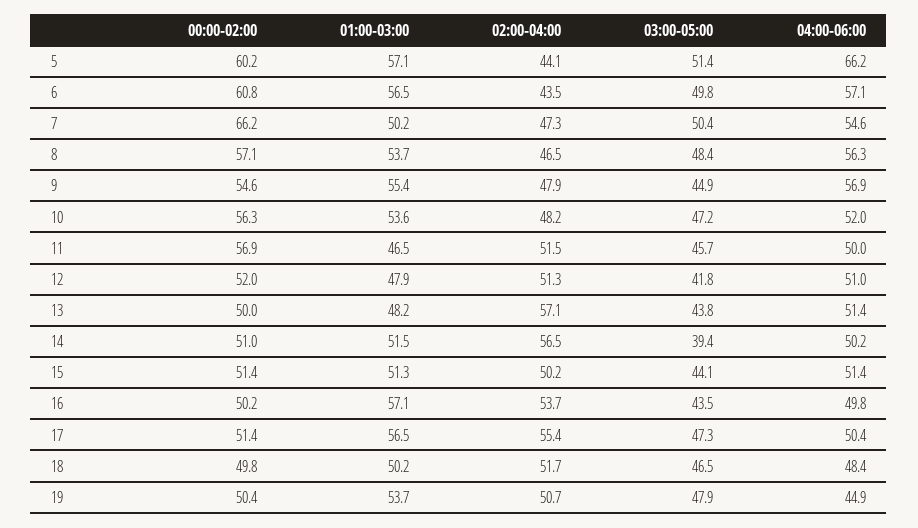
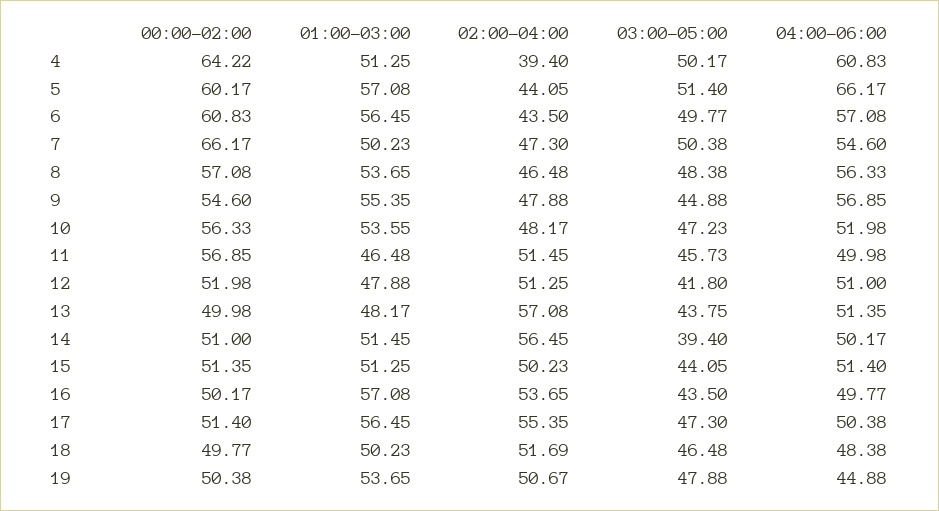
  {
    "00:00-02:00": {
      "5": 60.17,
      "6": 60.83,
      "7": 66.17,
      "8": 57.08,
      "9": 54.6,
      "10": 56.33,
      "11": 56.85,
      "12": 51.98,
      "13": 49.98,
      "14": 51,
      "15": 51.35,
      "16": 50.17,
      "17": 51.4,
      "18": 49.77,
-     "19": 50.38
+     "19": 50.38,
+     "4": 64.22
    },
    "01:00-03:00": {
      "5": 57.08,
      "6": 56.45,
      "7": 50.23,
      "8": 53.65,
      "9": 55.35,
      "10": 53.55,
      "11": 46.48,
      "12": 47.88,
      "13": 48.17,
      "14": 51.45,
      "15": 51.25,
      "16": 57.08,
      "17": 56.45,
      "18": 50.23,
-     "19": 53.65
+     "19": 53.65,
+     "4": 51.25
    },
    "02:00-04:00": {
      "5": 44.05,
      "6": 43.5,
      "7": 47.3,
      "8": 46.48,
      "9": 47.88,
      "10": 48.17,
      "11": 51.45,
      "12": 51.25,
      "13": 57.08,
      "14": 56.45,
      "15": 50.23,
      "16": 53.65,
      "17": 55.35,
      "18": 51.69,
-     "19": 50.67
+     "19": 50.67,
+     "4": 39.4
    },
    "03:00-05:00": {
      "5": 51.4,
      "6": 49.77,
      "7": 50.38,
      "8": 48.38,
      "9": 44.88,
      "10": 47.23,
      "11": 45.73,
      "12": 41.8,
      "13": 43.75,
      "14": 39.4,
      "15": 44.05,
      "16": 43.5,
      "17": 47.3,
      "18": 46.48,
-     "19": 47.88
+     "19": 47.88,
+     "4": 50.17
    },
    "04:00-06:00": {
      "5": 66.17,
      "6": 57.08,
      "7": 54.6,
      "8": 56.33,
      "9": 56.85,
      "10": 51.98,
      "11": 49.98,
      "12": 51,
      "13": 51.35,
      "14": 50.17,
      "15": 51.4,
      "16": 49.77,
      "17": 50.38,
      "18": 48.38,
-     "19": 44.88
+     "19": 44.88,
+     "4": 60.83
    }
  }

